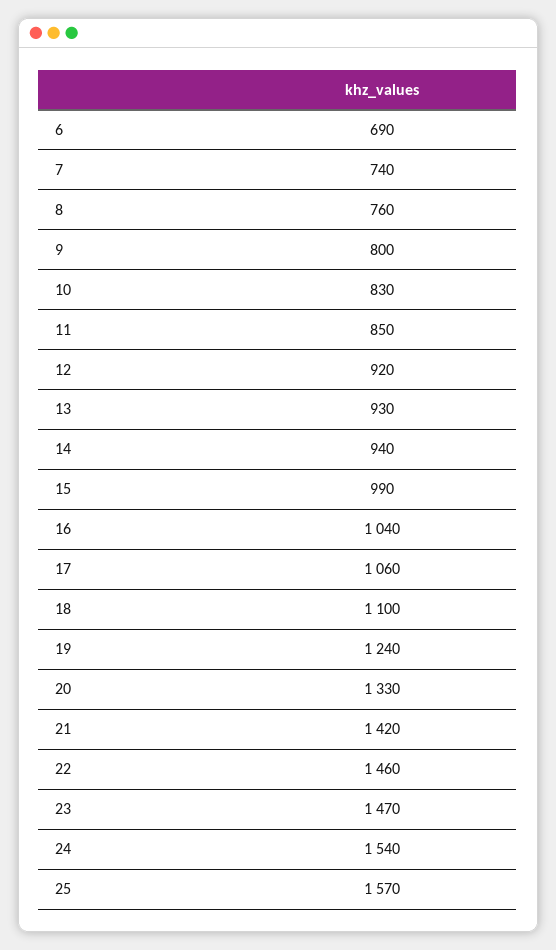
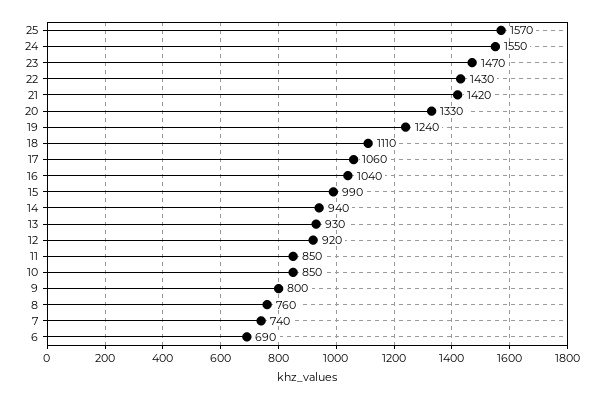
  {
    "6": 690,
    "7": 740,
    "8": 760,
    "9": 800,
-   "10": 830,
+   "10": 850,
    "11": 850,
    "12": 920,
    "13": 930,
    "14": 940,
    "15": 990,
    "16": 1040,
    "17": 1060,
-   "18": 1100,
+   "18": 1110,
    "19": 1240,
    "20": 1330,
    "21": 1420,
-   "22": 1460,
+   "22": 1430,
    "23": 1470,
-   "24": 1540,
+   "24": 1550,
    "25": 1570
  }

